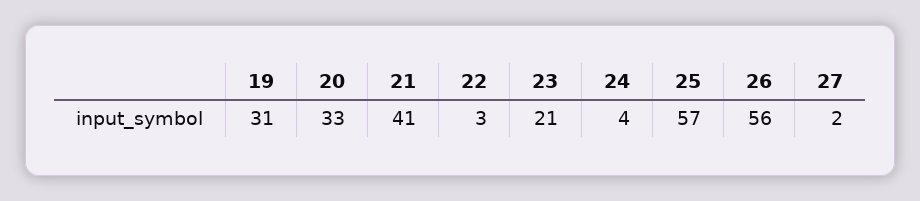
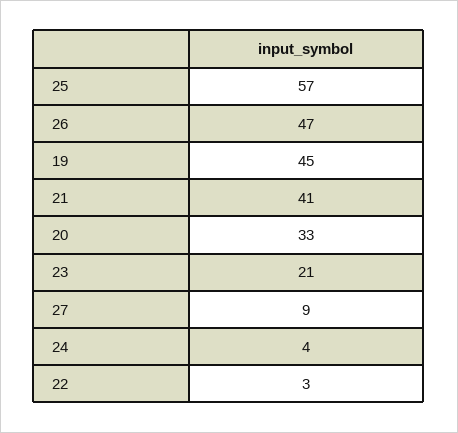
  {
-   "19": 31,
+   "19": 45,
    "20": 33,
    "21": 41,
    "22": 3,
    "23": 21,
    "24": 4,
    "25": 57,
-   "26": 56,
+   "26": 47,
-   "27": 2
+   "27": 9
  }

